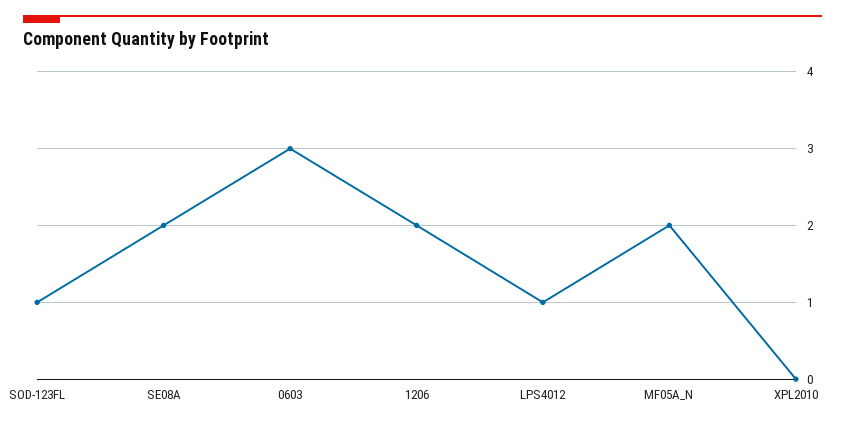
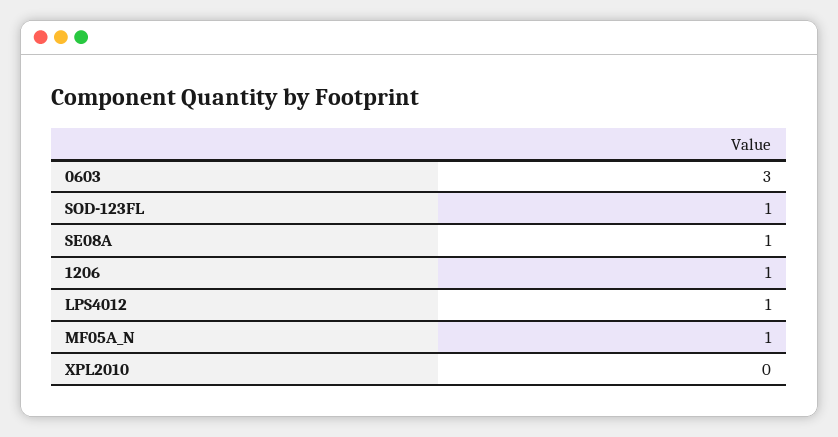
  {
    "SOD-123FL": 1,
-   "SE08A": 2,
+   "SE08A": 1,
    "0603": 3,
-   "1206": 2,
+   "1206": 1,
    "LPS4012": 1,
-   "MF05A_N": 2,
+   "MF05A_N": 1,
    "XPL2010": 0
  }

